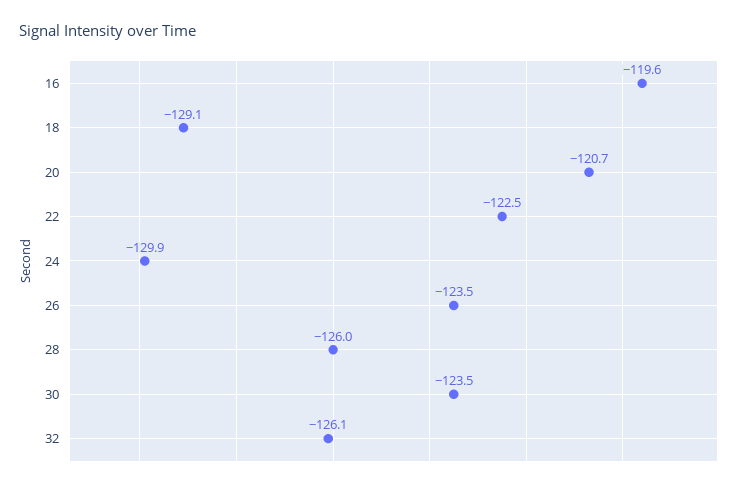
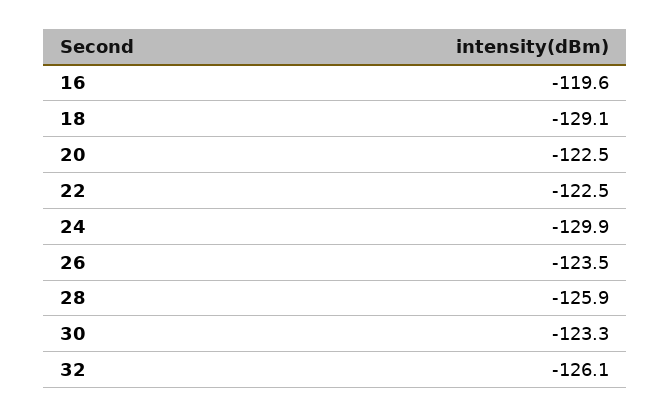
  {
    "16": -119.6,
    "18": -129.1,
-   "20": -120.7,
+   "20": -122.5,
    "22": -122.5,
    "24": -129.9,
    "26": -123.5,
-   "28": -126,
+   "28": -125.9,
-   "30": -123.5,
+   "30": -123.3,
    "32": -126.1
  }

